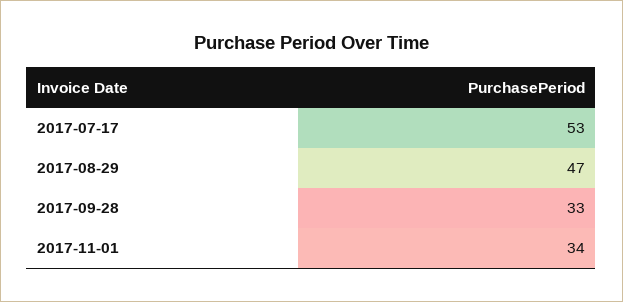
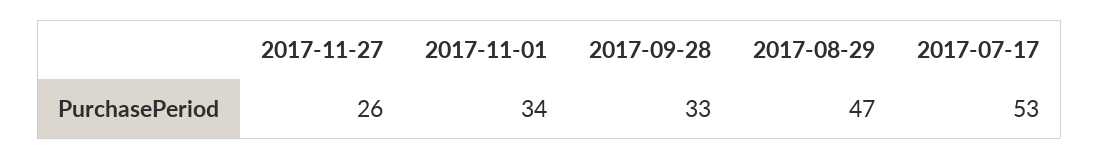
  {
    "2017-07-17": 53,
    "2017-08-29": 47,
    "2017-09-28": 33,
-   "2017-11-01": 34
+   "2017-11-01": 34,
+   "2017-11-27": 26
  }

